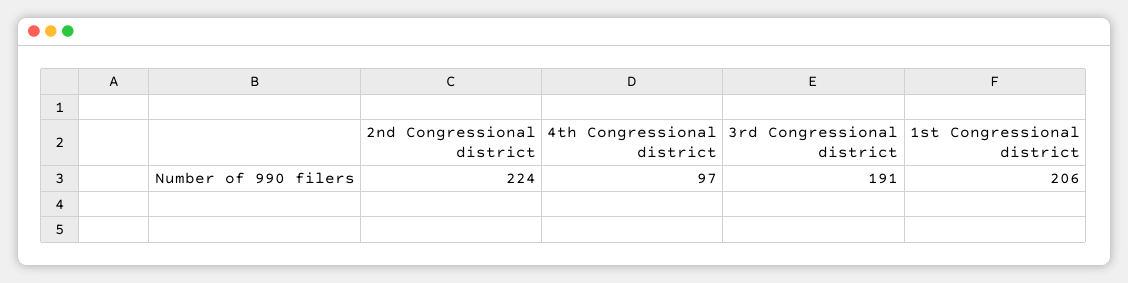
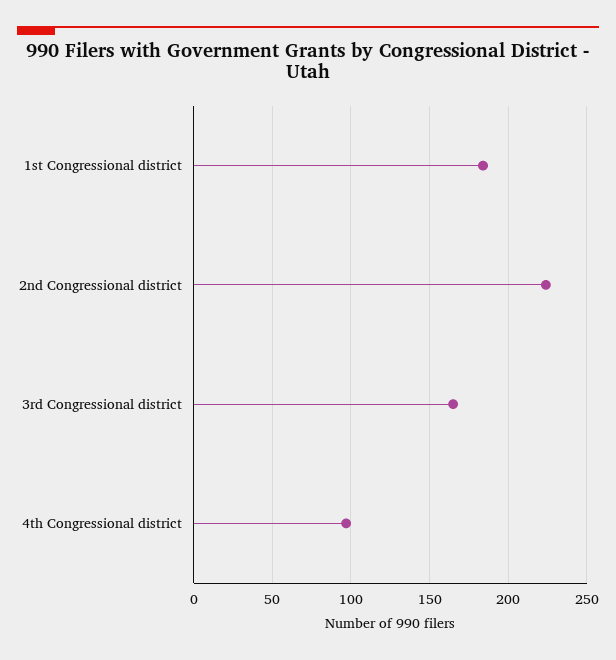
  {
    "2nd Congressional district": 224,
    "4th Congressional district": 97,
-   "3rd Congressional district": 191,
+   "3rd Congressional district": 165,
-   "1st Congressional district": 206
+   "1st Congressional district": 185
  }

